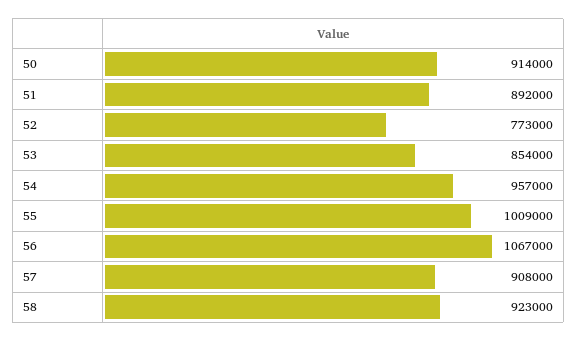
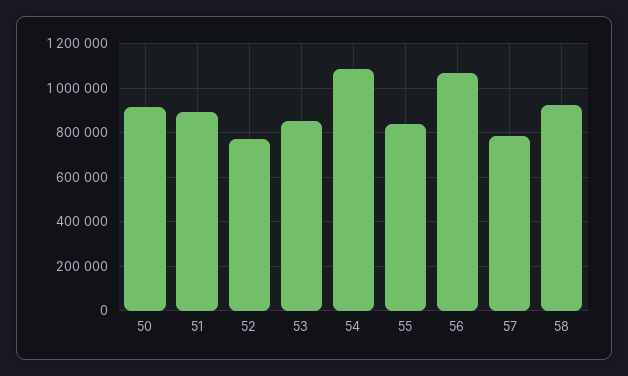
  {
    "50": 914000,
    "51": 892000,
    "52": 773000,
    "53": 854000,
-   "54": 957000,
+   "54": 1100000,
-   "55": 1009000,
+   "55": 850000,
    "56": 1067000,
-   "57": 908000,
+   "57": 800000,
    "58": 923000
  }

